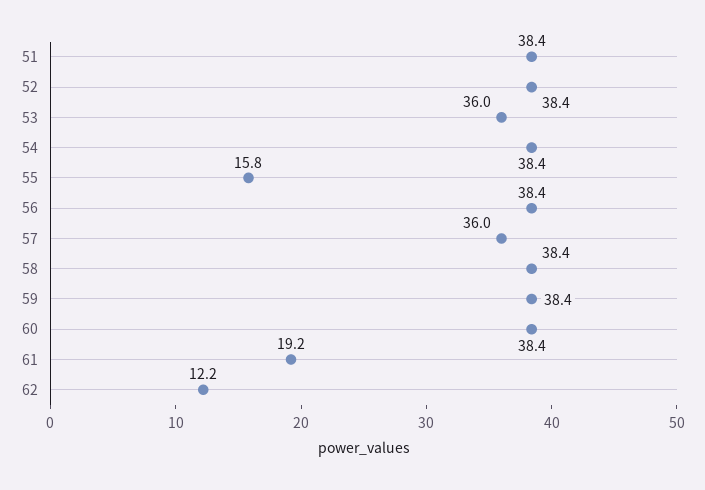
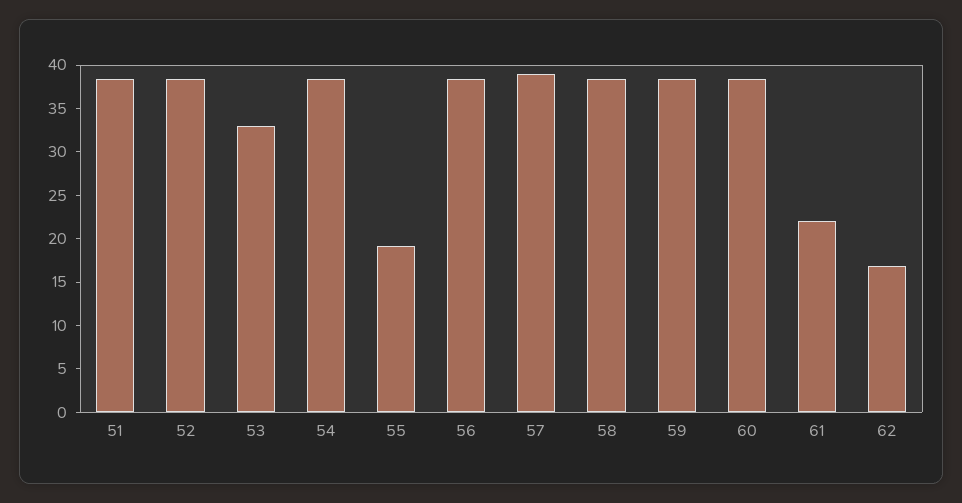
  {
    "51": 38.4,
    "52": 38.4,
-   "53": 36,
+   "53": 33,
    "54": 38.4,
-   "55": 15.8,
+   "55": 19,
    "56": 38.4,
-   "57": 36,
+   "57": 39,
    "58": 38.4,
    "59": 38.4,
    "60": 38.4,
-   "61": 19.2,
+   "61": 22,
-   "62": 12.2
+   "62": 17
  }

